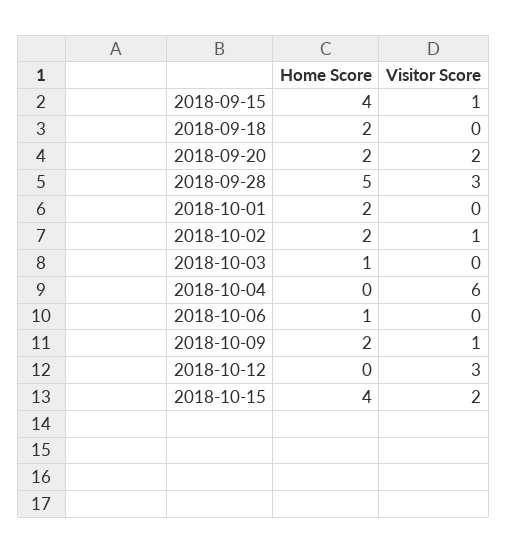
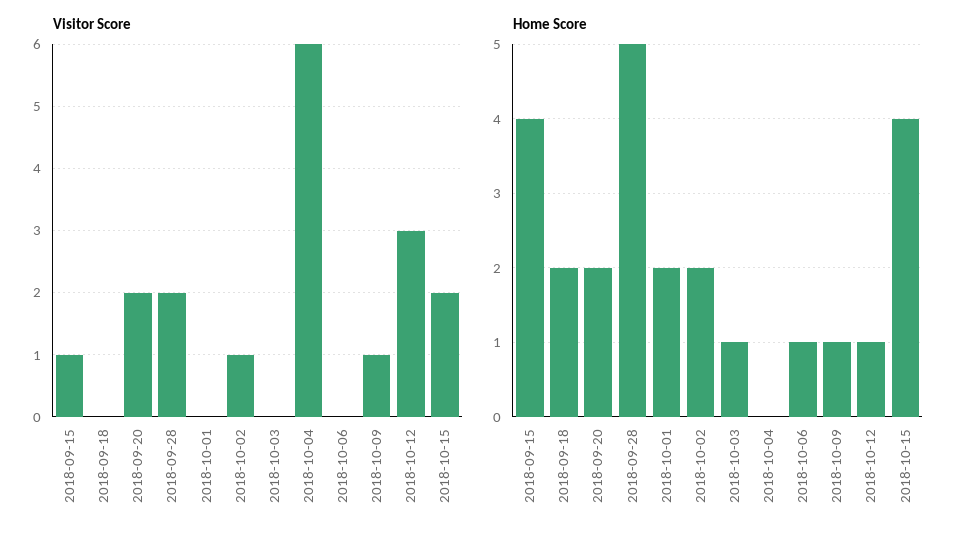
  {
    "Home Score": {
      "2018-09-15": 4,
      "2018-09-18": 2,
      "2018-09-20": 2,
      "2018-09-28": 5,
      "2018-10-01": 2,
      "2018-10-02": 2,
      "2018-10-03": 1,
      "2018-10-04": 0,
      "2018-10-06": 1,
-     "2018-10-09": 2,
+     "2018-10-09": 1,
-     "2018-10-12": 0,
+     "2018-10-12": 1,
      "2018-10-15": 4
    },
    "Visitor Score": {
      "2018-09-15": 1,
      "2018-09-18": 0,
      "2018-09-20": 2,
-     "2018-09-28": 3,
+     "2018-09-28": 2,
      "2018-10-01": 0,
      "2018-10-02": 1,
      "2018-10-03": 0,
      "2018-10-04": 6,
      "2018-10-06": 0,
      "2018-10-09": 1,
      "2018-10-12": 3,
      "2018-10-15": 2
    }
  }

